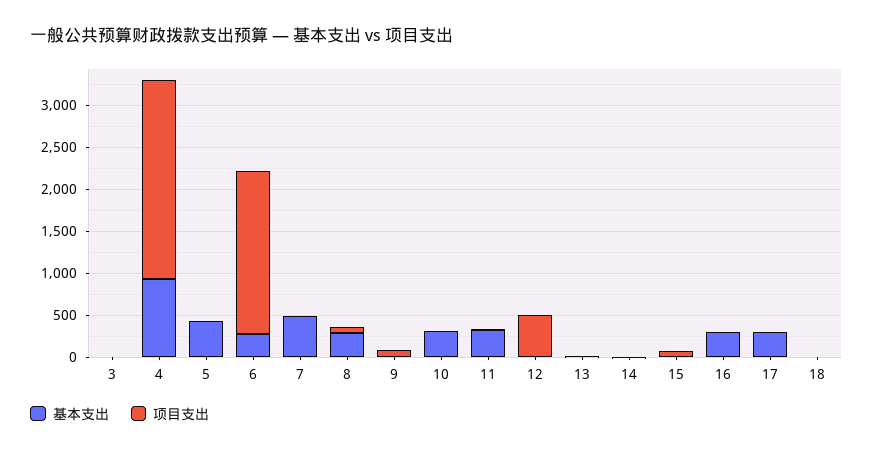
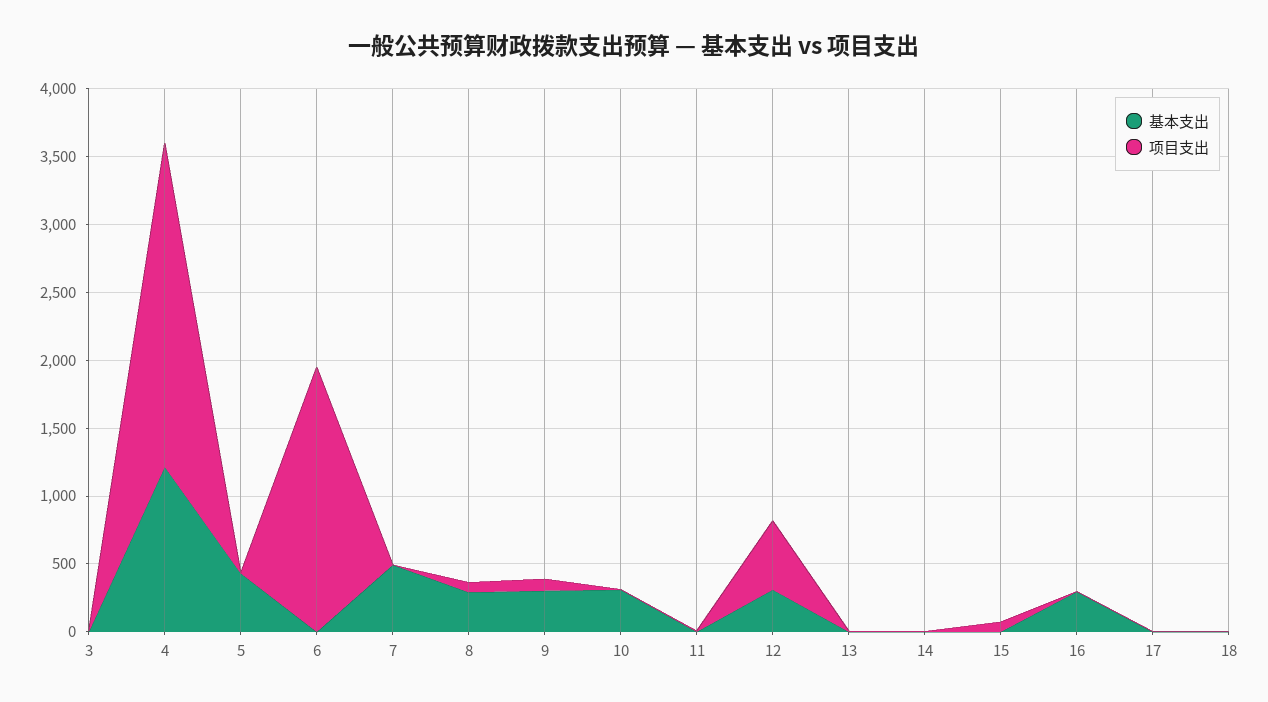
  {
    "基本支出": {
      "3": 0,
-     "4": 900,
+     "4": 1200,
      "5": 400,
-     "6": 300,
+     "6": 0,
      "7": 500,
      "8": 300,
-     "9": 0,
+     "9": 300,
      "10": 300,
-     "11": 300,
+     "11": 0,
-     "12": 0,
+     "12": 300,
      "13": 0,
      "14": 0,
      "15": 0,
      "16": 300,
-     "17": 300,
+     "17": 0,
      "18": 0
    },
    "项目支出": {
      "3": 0,
      "4": 2400,
      "5": 0,
      "6": 1900,
      "7": 0,
      "8": 100,
      "9": 100,
      "10": 0,
      "11": 0,
      "12": 500,
      "13": 0,
      "14": 0,
      "15": 100,
      "16": 0,
      "17": 0,
      "18": 0
    }
  }

